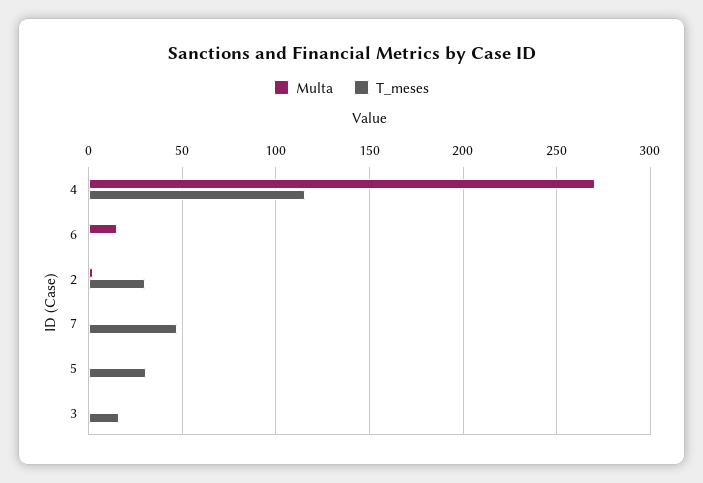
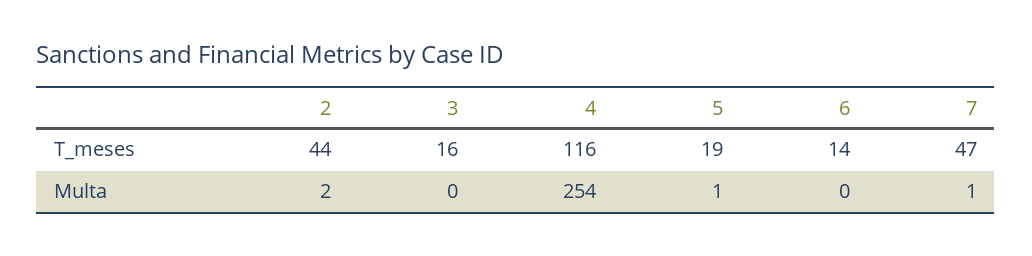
  {
    "Multa": {
-     "4": 270,
+     "4": 254,
-     "6": 15,
+     "6": 0,
      "2": 2,
      "7": 1,
      "5": 1,
      "3": 0
    },
    "T_meses": {
      "4": 116,
-     "6": 0,
+     "6": 14,
-     "2": 30,
+     "2": 44,
      "7": 47,
-     "5": 30,
+     "5": 19,
      "3": 16
    }
  }

